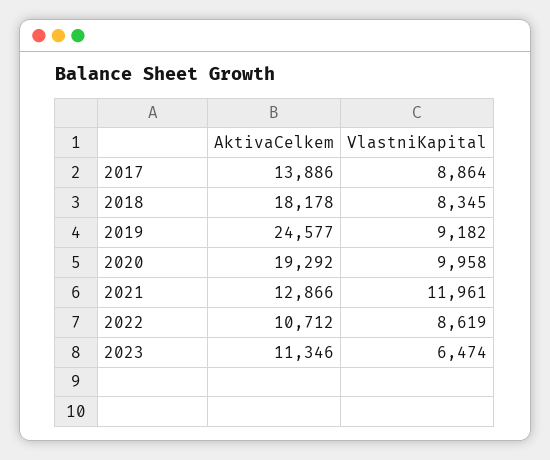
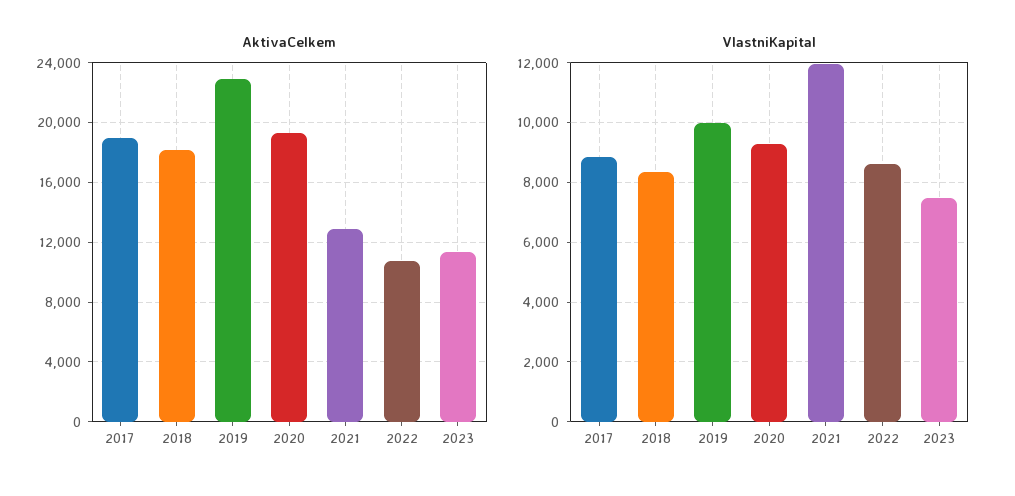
  {
    "AktivaCelkem": {
-     "2017": 13886,
+     "2017": 19000,
      "2018": 18178,
-     "2019": 24577,
+     "2019": 23000,
      "2020": 19292,
      "2021": 12866,
      "2022": 10712,
      "2023": 11346
    },
    "VlastniKapital": {
      "2017": 8864,
      "2018": 8345,
-     "2019": 9182,
+     "2019": 10000,
-     "2020": 9958,
+     "2020": 9250,
      "2021": 11961,
      "2022": 8619,
-     "2023": 6474
+     "2023": 7500
    }
  }

